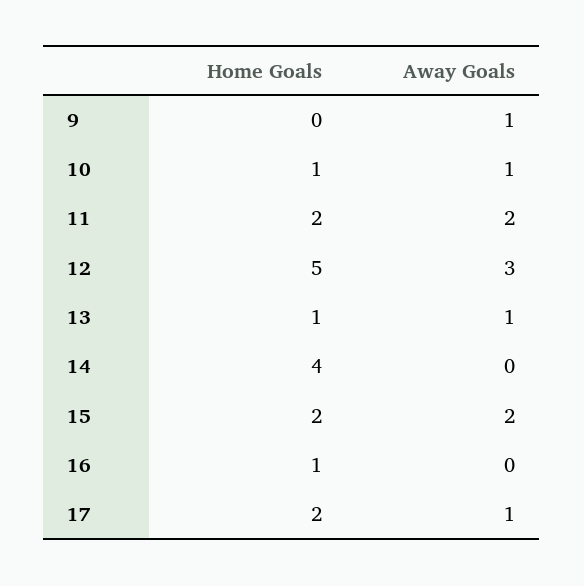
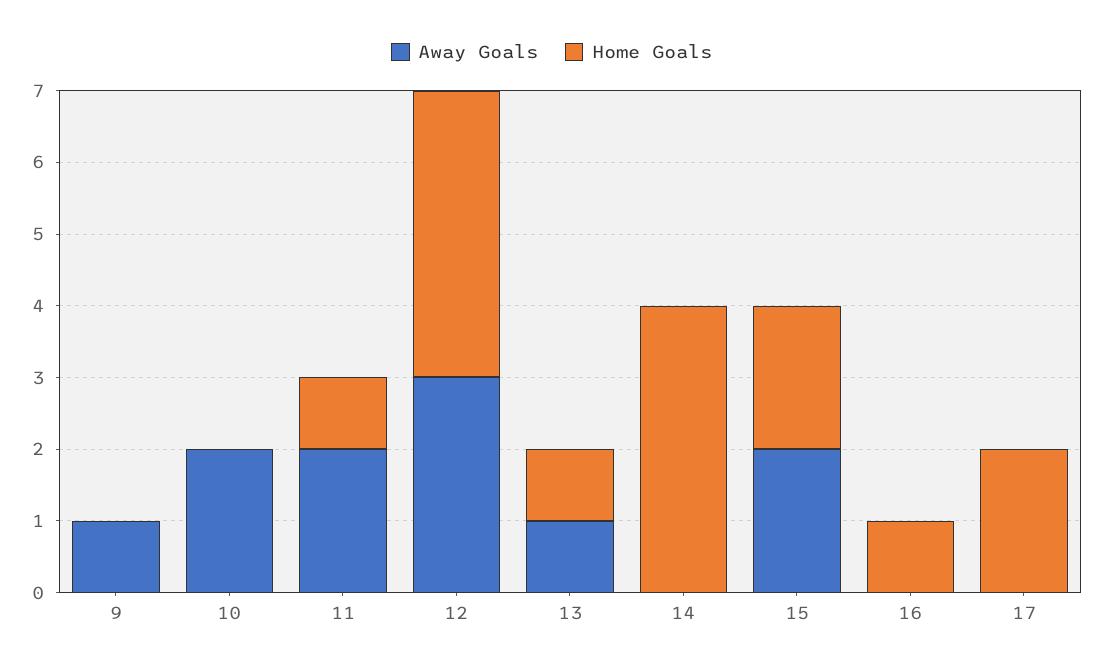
  {
    "Home Goals": {
      "9": 0,
-     "10": 1,
+     "10": 0,
-     "11": 2,
+     "11": 1,
-     "12": 5,
+     "12": 4,
      "13": 1,
      "14": 4,
      "15": 2,
      "16": 1,
      "17": 2
    },
    "Away Goals": {
      "9": 1,
-     "10": 1,
+     "10": 2,
      "11": 2,
      "12": 3,
      "13": 1,
      "14": 0,
      "15": 2,
      "16": 0,
-     "17": 1
+     "17": 0
    }
  }

